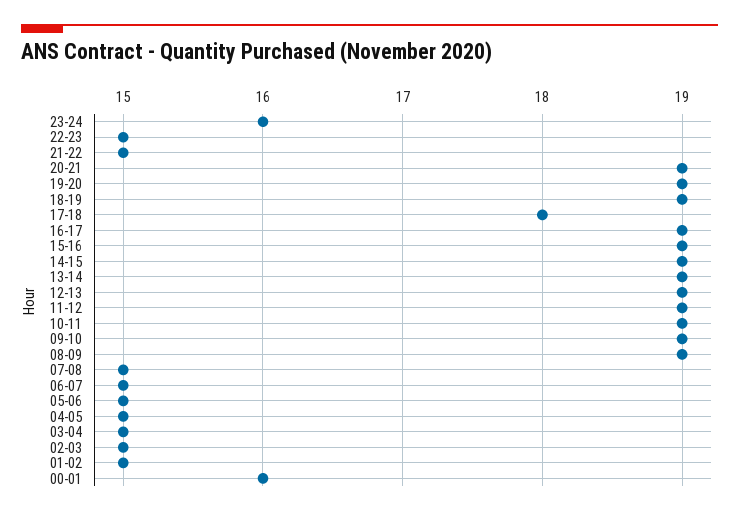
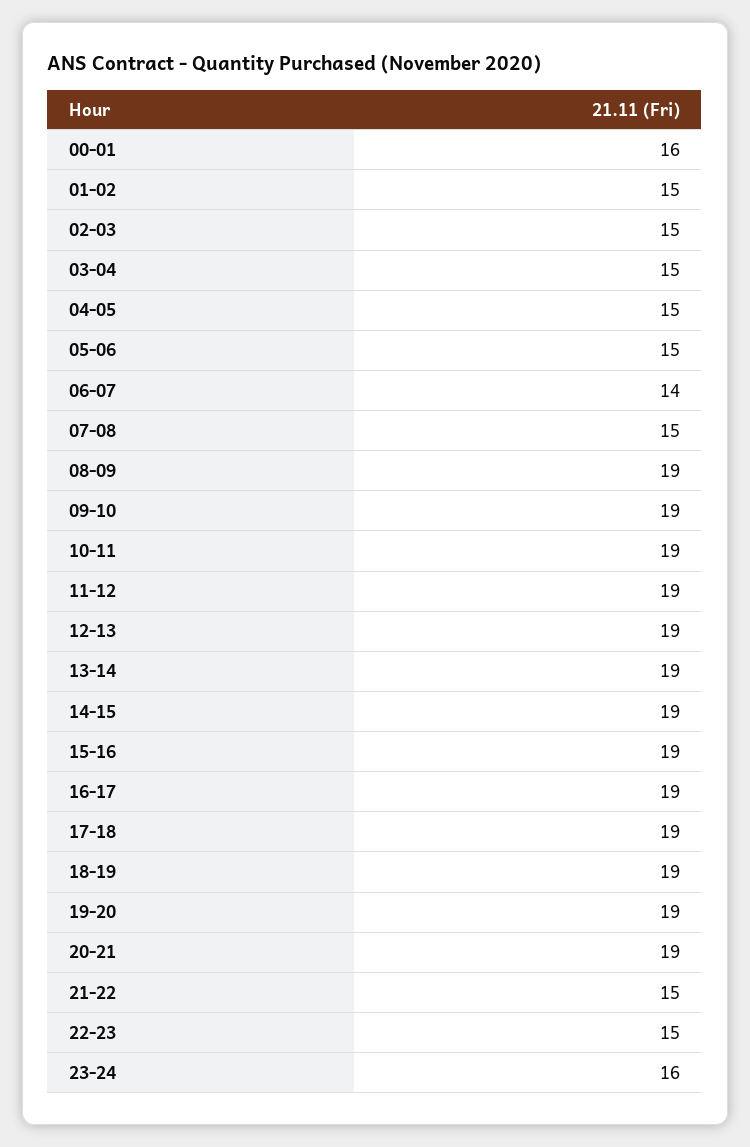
  {
    "23-24": 16,
    "22-23": 15,
    "21-22": 15,
    "20-21": 19,
    "19-20": 19,
    "18-19": 19,
-   "17-18": 18,
+   "17-18": 19,
    "16-17": 19,
    "15-16": 19,
    "14-15": 19,
    "13-14": 19,
    "12-13": 19,
    "11-12": 19,
    "10-11": 19,
    "09-10": 19,
    "08-09": 19,
    "07-08": 15,
-   "06-07": 15,
+   "06-07": 14,
    "05-06": 15,
    "04-05": 15,
    "03-04": 15,
    "02-03": 15,
    "01-02": 15,
    "00-01": 16
  }

